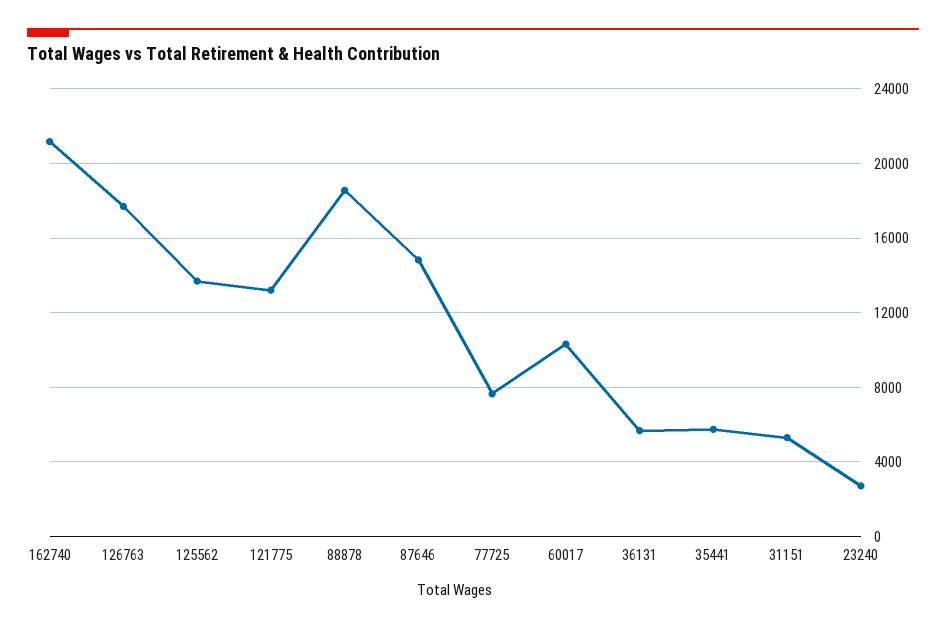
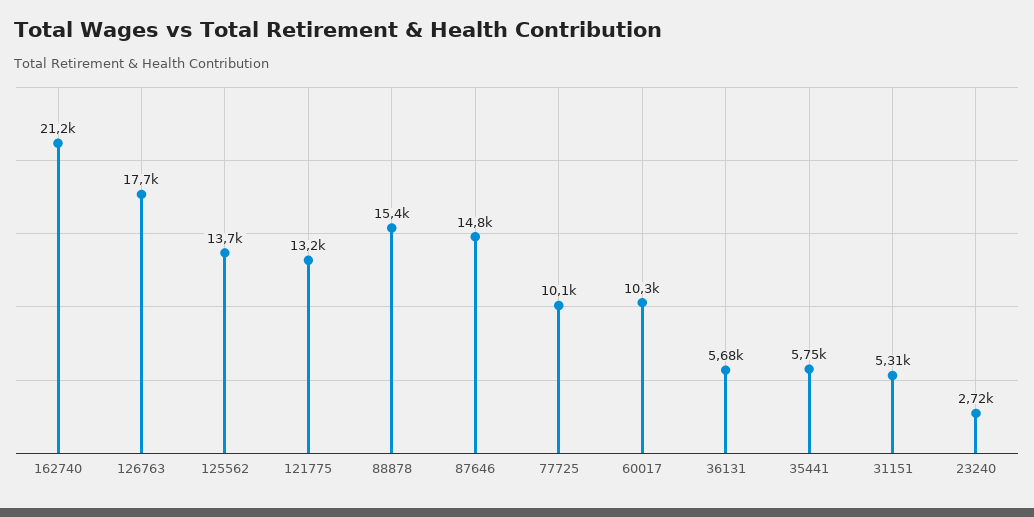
  {
    "162740": 21200,
    "126763": 17700,
    "125562": 13700,
    "121775": 13200,
-   "88878": 18500,
+   "88878": 15400,
    "87646": 14800,
-   "77725": 7500,
+   "77725": 10100,
    "60017": 10300,
    "36131": 5680,
    "35441": 5750,
    "31151": 5310,
    "23240": 2720
  }

